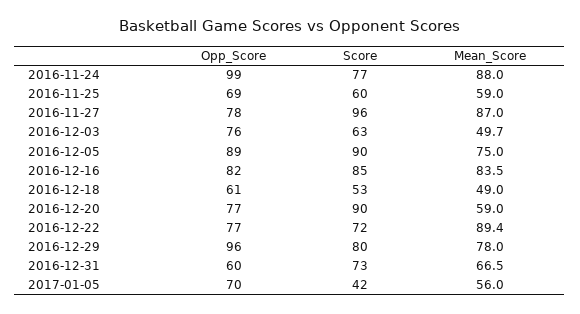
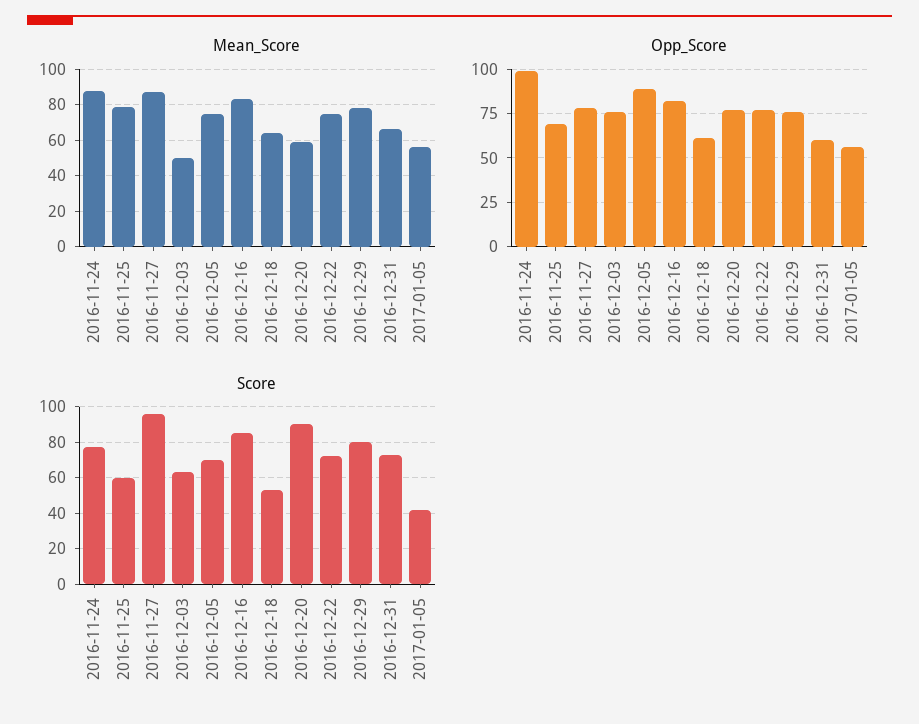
  {
    "Opp_Score": {
      "2016-11-24": 99,
      "2016-11-25": 69,
      "2016-11-27": 78,
      "2016-12-03": 76,
      "2016-12-05": 89,
      "2016-12-16": 82,
      "2016-12-18": 61,
      "2016-12-20": 77,
      "2016-12-22": 77,
-     "2016-12-29": 96,
+     "2016-12-29": 75,
      "2016-12-31": 60,
-     "2017-01-05": 70
+     "2017-01-05": 55
    },
    "Score": {
      "2016-11-24": 77,
      "2016-11-25": 60,
      "2016-11-27": 96,
      "2016-12-03": 63,
-     "2016-12-05": 90,
+     "2016-12-05": 70,
      "2016-12-16": 85,
      "2016-12-18": 53,
      "2016-12-20": 90,
      "2016-12-22": 72,
      "2016-12-29": 80,
      "2016-12-31": 73,
      "2017-01-05": 42
    },
    "Mean_Score": {
      "2016-11-24": 88,
-     "2016-11-25": 59,
+     "2016-11-25": 80,
      "2016-11-27": 87,
      "2016-12-03": 49.7,
      "2016-12-05": 75,
      "2016-12-16": 83.5,
-     "2016-12-18": 49,
+     "2016-12-18": 65,
      "2016-12-20": 59,
-     "2016-12-22": 89.4,
+     "2016-12-22": 75,
      "2016-12-29": 78,
      "2016-12-31": 66.5,
      "2017-01-05": 56
    }
  }

